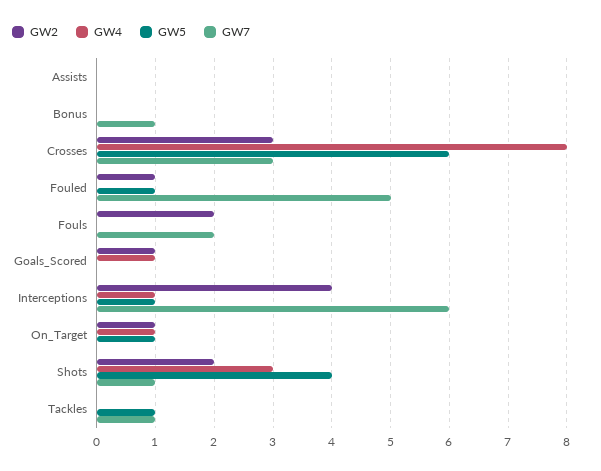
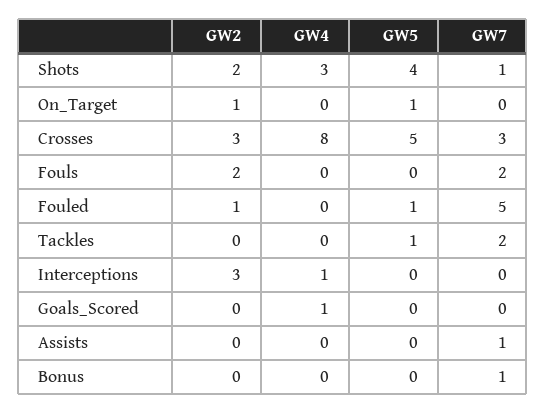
  {
    "GW2": {
      "Assists": 0,
      "Bonus": 0,
      "Crosses": 3,
      "Fouled": 1,
      "Fouls": 2,
-     "Goals_Scored": 1,
+     "Goals_Scored": 0,
-     "Interceptions": 4,
+     "Interceptions": 3,
      "On_Target": 1,
      "Shots": 2,
      "Tackles": 0
    },
    "GW4": {
      "Assists": 0,
      "Bonus": 0,
      "Crosses": 8,
      "Fouled": 0,
      "Fouls": 0,
      "Goals_Scored": 1,
      "Interceptions": 1,
-     "On_Target": 1,
+     "On_Target": 0,
      "Shots": 3,
      "Tackles": 0
    },
    "GW5": {
      "Assists": 0,
      "Bonus": 0,
-     "Crosses": 6,
+     "Crosses": 5,
      "Fouled": 1,
      "Fouls": 0,
      "Goals_Scored": 0,
-     "Interceptions": 1,
+     "Interceptions": 0,
      "On_Target": 1,
      "Shots": 4,
      "Tackles": 1
    },
    "GW7": {
-     "Assists": 0,
+     "Assists": 1,
      "Bonus": 1,
      "Crosses": 3,
      "Fouled": 5,
      "Fouls": 2,
      "Goals_Scored": 0,
-     "Interceptions": 6,
+     "Interceptions": 0,
      "On_Target": 0,
      "Shots": 1,
-     "Tackles": 1
+     "Tackles": 2
    }
  }

